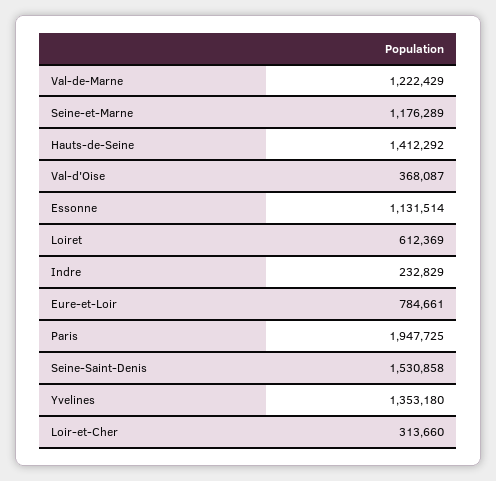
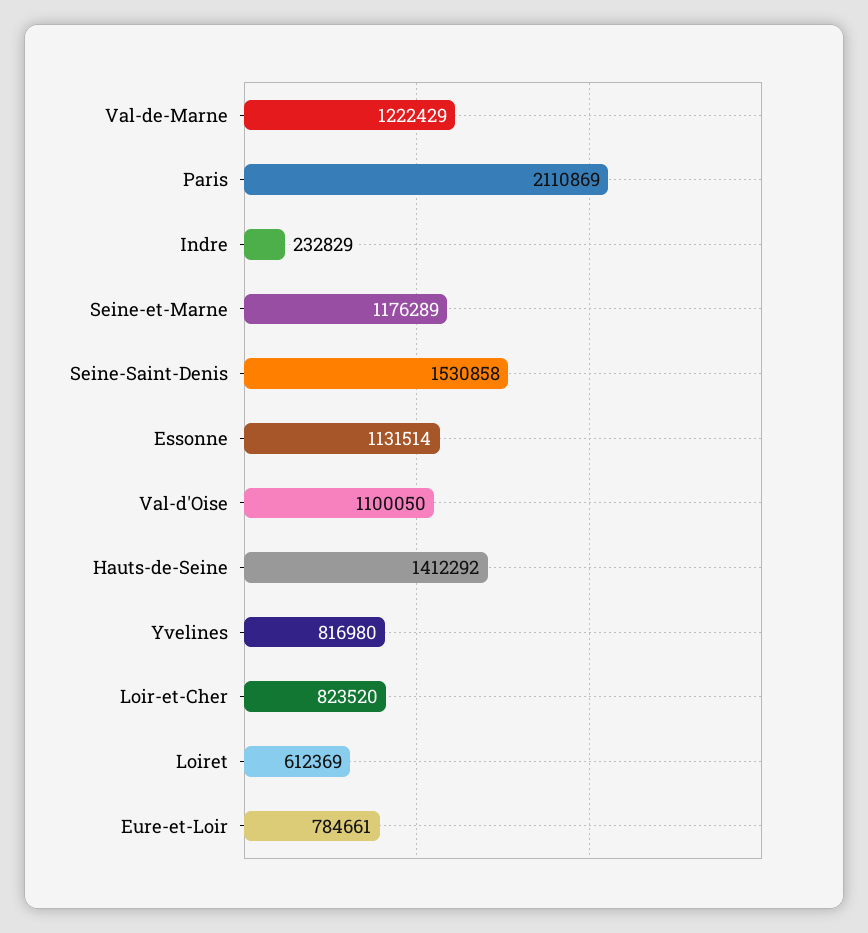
  {
    "Val-de-Marne": 1222429,
    "Seine-et-Marne": 1176289,
    "Hauts-de-Seine": 1412292,
-   "Val-d'Oise": 368087,
+   "Val-d'Oise": 1100050,
    "Essonne": 1131514,
    "Loiret": 612369,
    "Indre": 232829,
    "Eure-et-Loir": 784661,
-   "Paris": 1947725,
+   "Paris": 2110869,
    "Seine-Saint-Denis": 1530858,
-   "Yvelines": 1353180,
+   "Yvelines": 816980,
-   "Loir-et-Cher": 313660
+   "Loir-et-Cher": 823520
  }

